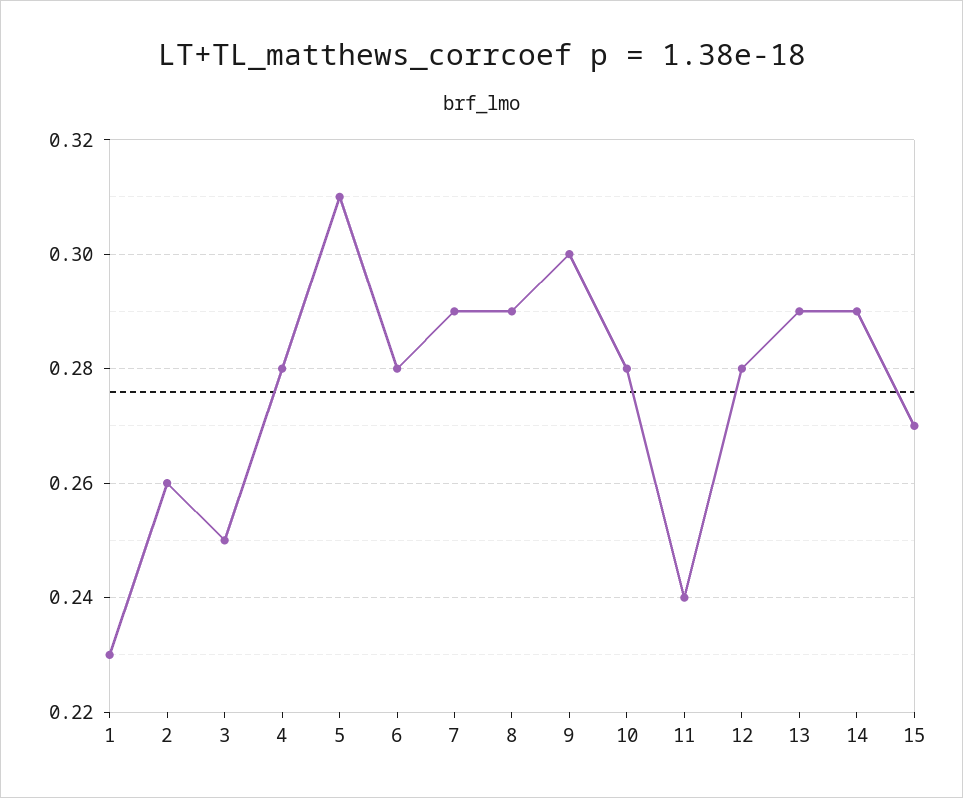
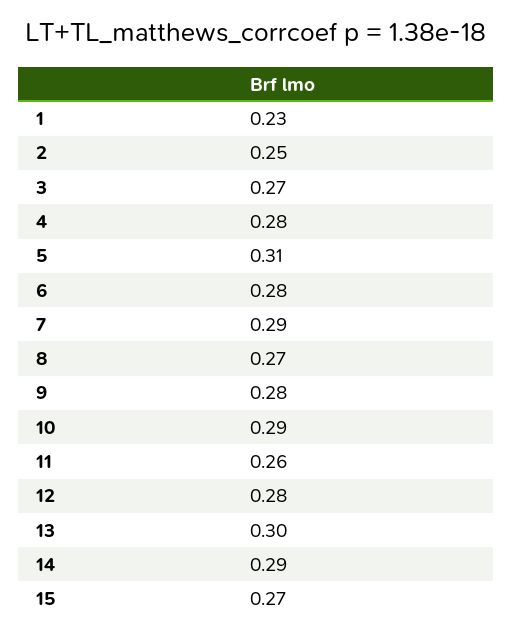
  {
    "1": 0.23,
-   "2": 0.26,
+   "2": 0.25,
-   "3": 0.25,
+   "3": 0.27,
    "4": 0.28,
    "5": 0.31,
    "6": 0.28,
    "7": 0.29,
-   "8": 0.29,
+   "8": 0.27,
-   "9": 0.3,
+   "9": 0.28,
-   "10": 0.28,
+   "10": 0.29,
-   "11": 0.24,
+   "11": 0.26,
    "12": 0.28,
-   "13": 0.29,
+   "13": 0.3,
    "14": 0.29,
    "15": 0.27
  }

